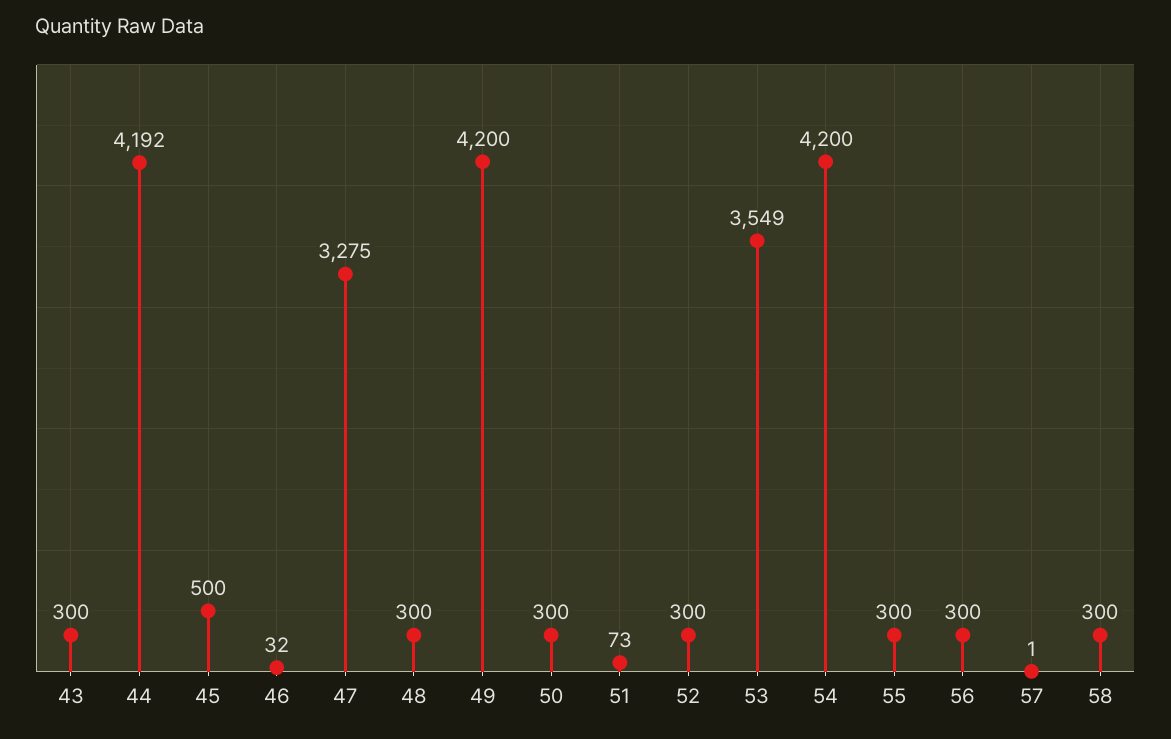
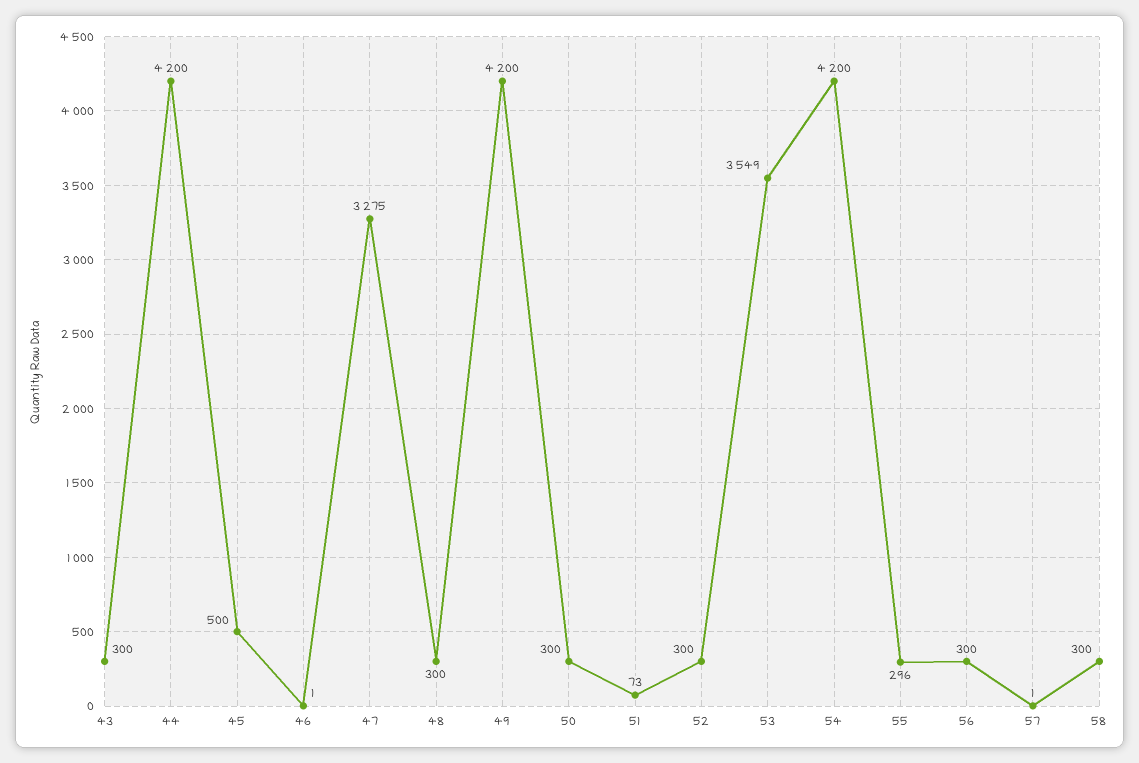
  {
    "43": 300,
-   "44": 4192,
+   "44": 4200,
    "45": 500,
-   "46": 32,
+   "46": 1,
    "47": 3275,
    "48": 300,
    "49": 4200,
    "50": 300,
    "51": 73,
    "52": 300,
    "53": 3549,
    "54": 4200,
-   "55": 300,
+   "55": 296,
    "56": 300,
    "57": 1,
    "58": 300
  }

